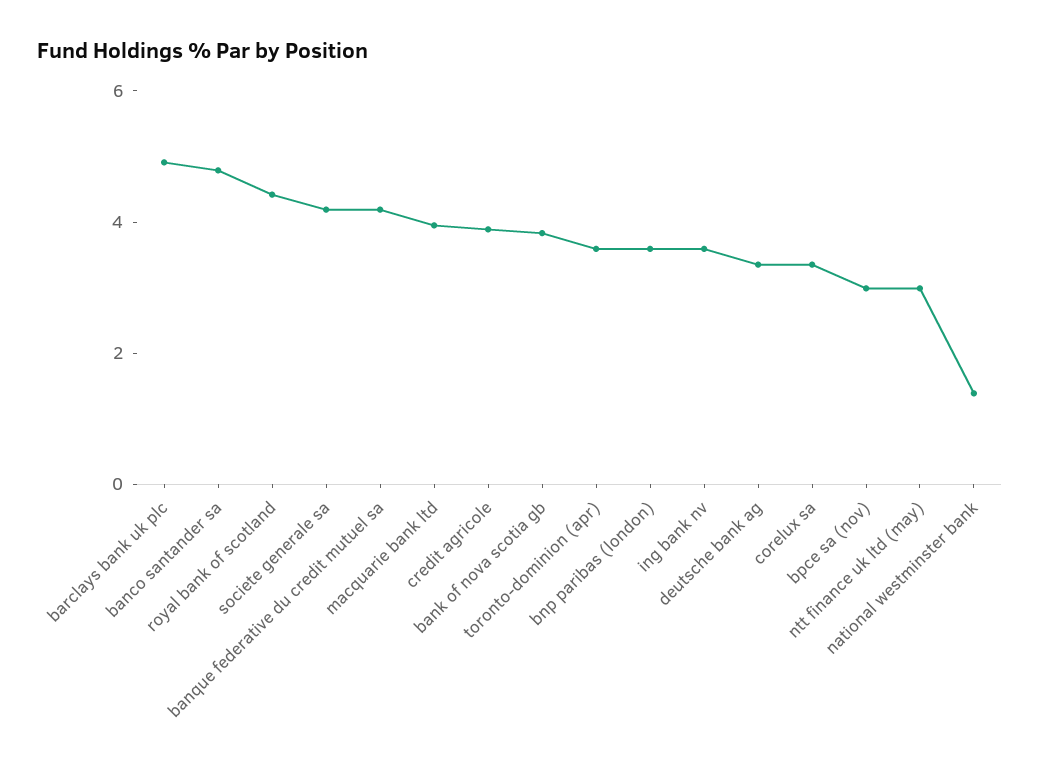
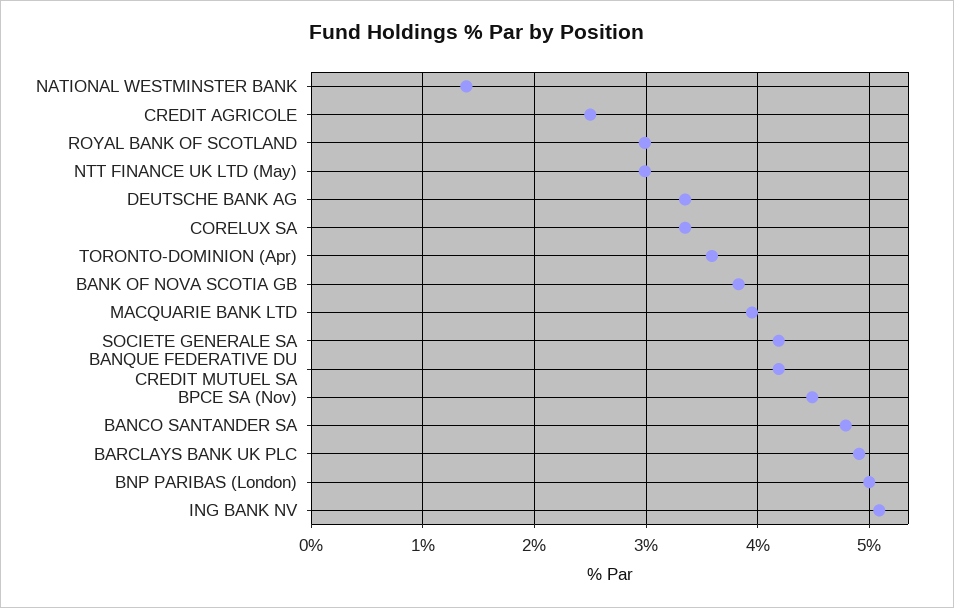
  {
    "barclays bank uk plc": 4.9,
    "banco santander sa": 4.8,
-   "royal bank of scotland": 4.5,
+   "royal bank of scotland": 3,
    "societe generale sa": 4.2,
    "banque federative du credit mutuel sa": 4.2,
    "macquarie bank ltd": 4,
-   "credit agricole": 4,
+   "credit agricole": 2.5,
    "bank of nova scotia gb": 3.8,
    "toronto-dominion (apr)": 3.6,
-   "bnp paribas (london)": 3.5,
+   "bnp paribas (london)": 5,
-   "ing bank nv": 3.5,
+   "ing bank nv": 5.1,
    "deutsche bank ag": 3.4,
    "corelux sa": 3.4,
-   "bpce sa (nov)": 3,
+   "bpce sa (nov)": 4.5,
    "ntt finance uk ltd (may)": 3,
    "national westminster bank": 1.4
  }

